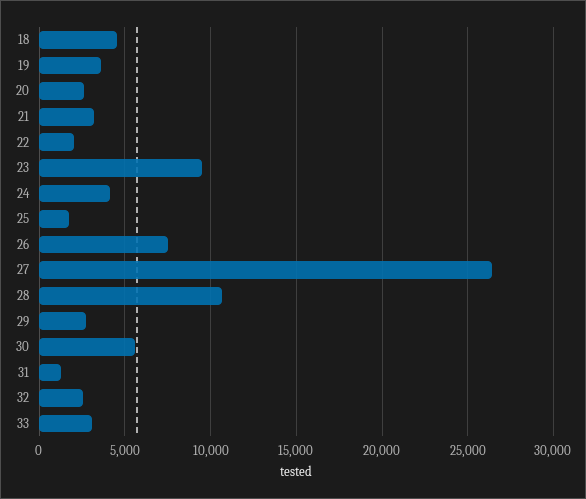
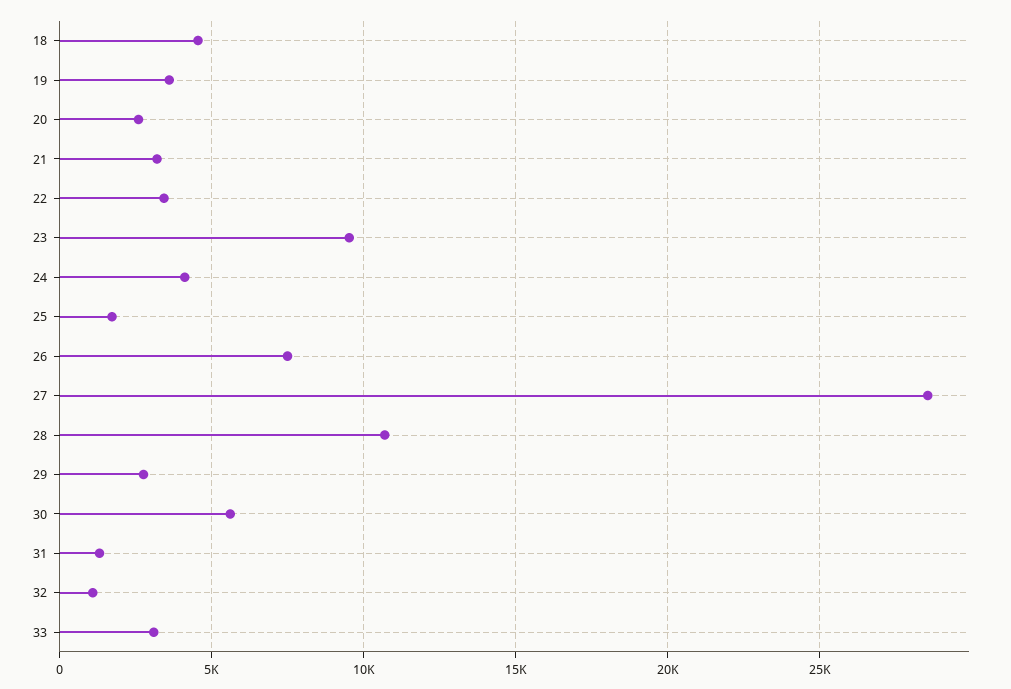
  {
    "18": 4500,
    "19": 3500,
    "20": 2500,
    "21": 3000,
-   "22": 2000,
+   "22": 3500,
    "23": 9500,
    "24": 4000,
    "25": 1500,
    "26": 7500,
-   "27": 26500,
+   "27": 28500,
    "28": 10500,
    "29": 3000,
    "30": 5500,
    "31": 1500,
-   "32": 2500,
+   "32": 1000,
    "33": 3000
  }

